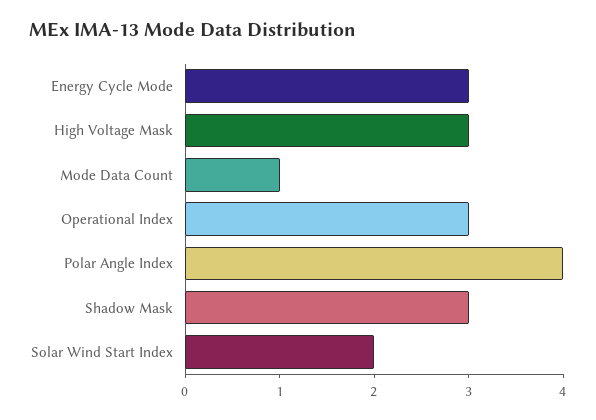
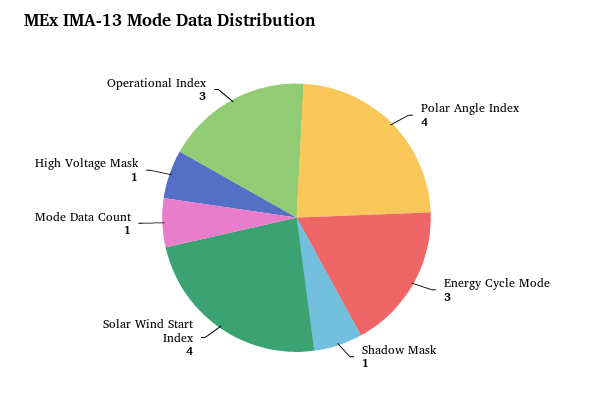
  {
    "Energy Cycle Mode": 3,
-   "High Voltage Mask": 3,
+   "High Voltage Mask": 1,
    "Mode Data Count": 1,
    "Operational Index": 3,
    "Polar Angle Index": 4,
-   "Shadow Mask": 3,
+   "Shadow Mask": 1,
-   "Solar Wind Start Index": 2
+   "Solar Wind Start Index": 4
  }

